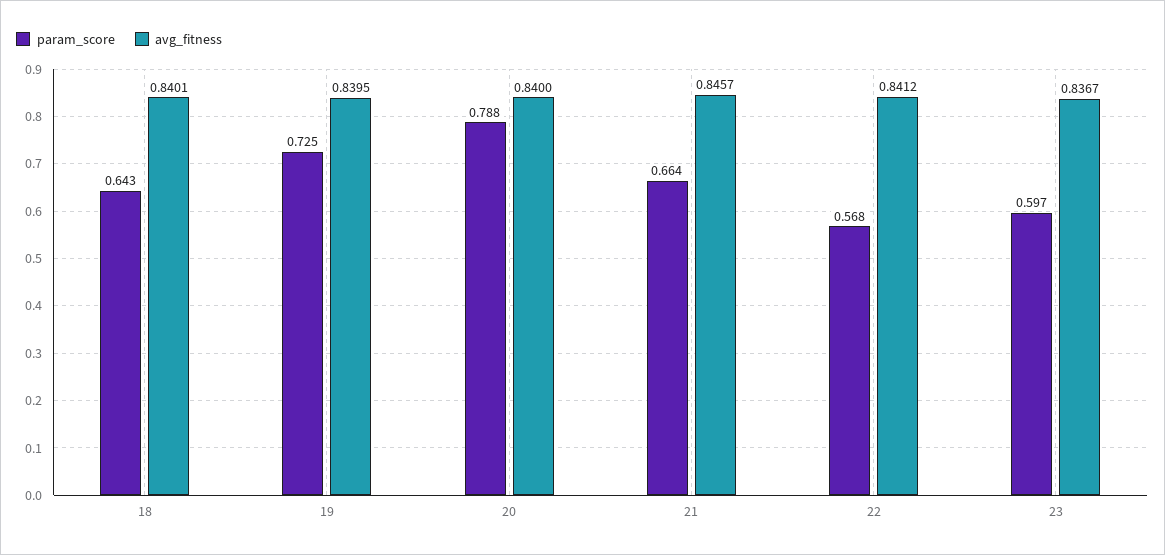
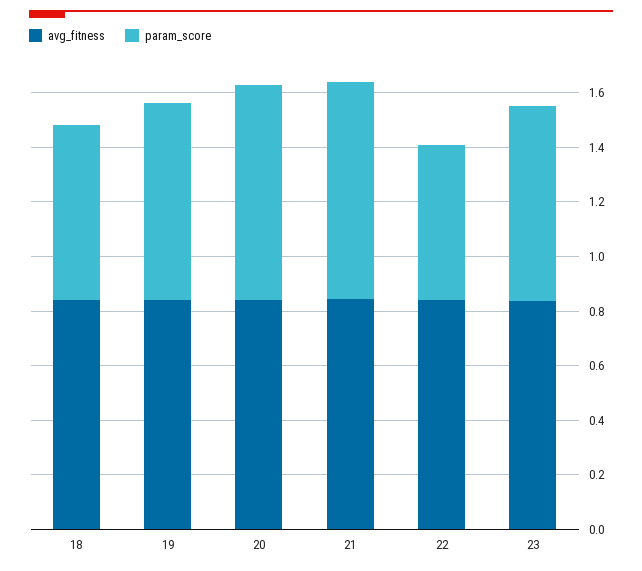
  {
    "param_score": {
      "18": 0.643,
      "19": 0.725,
      "20": 0.788,
-     "21": 0.664,
+     "21": 0.8,
      "22": 0.568,
-     "23": 0.597
+     "23": 0.7
    },
    "avg_fitness": {
      "18": 0.8401,
      "19": 0.8395,
      "20": 0.84,
      "21": 0.8457,
      "22": 0.8412,
      "23": 0.8367
    }
  }

